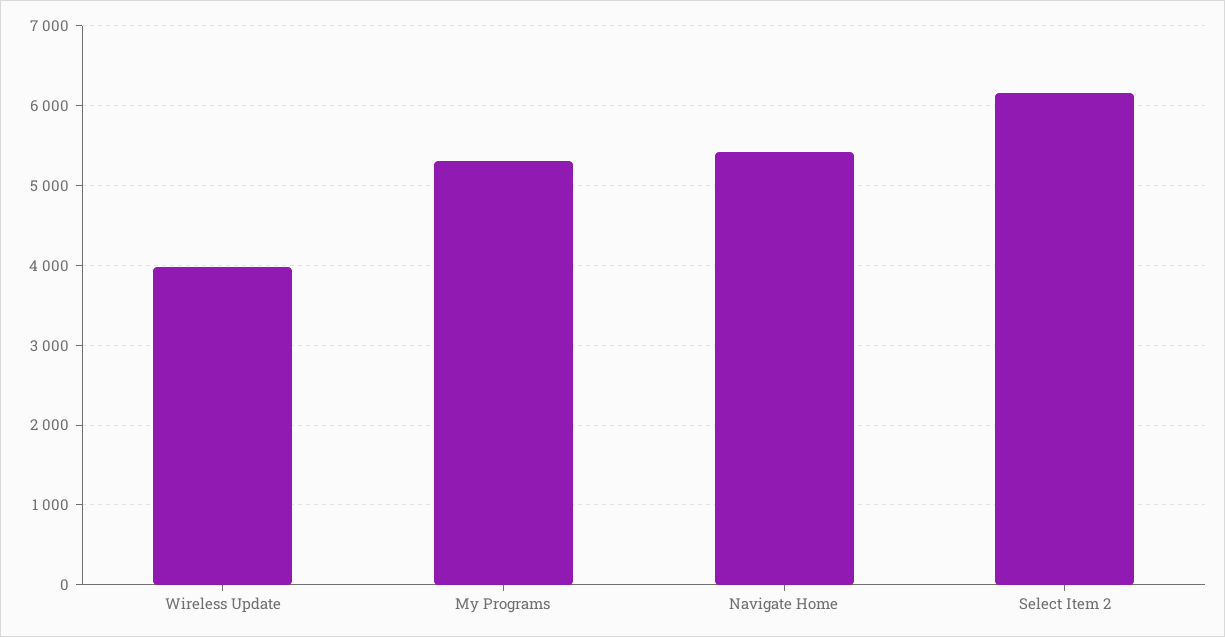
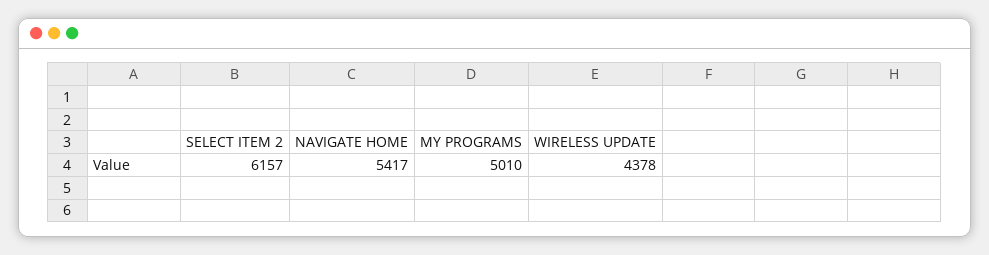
  {
-   "Wireless Update": 4000,
+   "Wireless Update": 4378,
-   "My Programs": 5300,
+   "My Programs": 5010,
    "Navigate Home": 5417,
    "Select Item 2": 6157
  }

